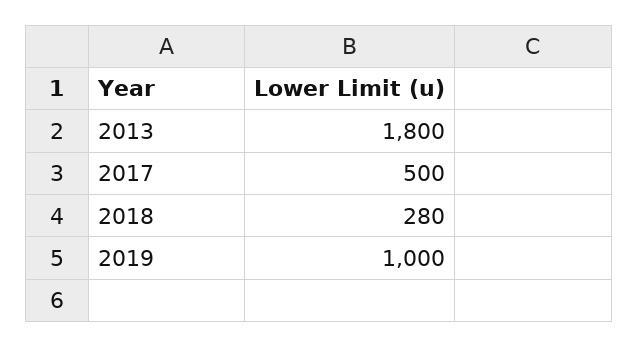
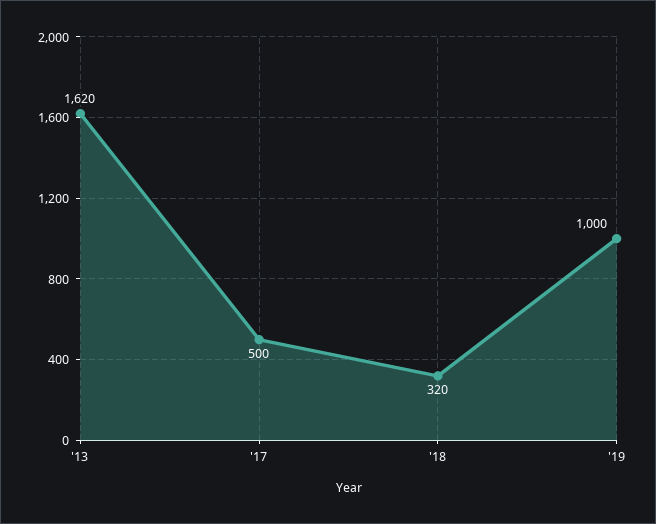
  {
-   "2013": 1800,
+   "2013": 1620,
    "2017": 500,
-   "2018": 280,
+   "2018": 320,
    "2019": 1000
  }

